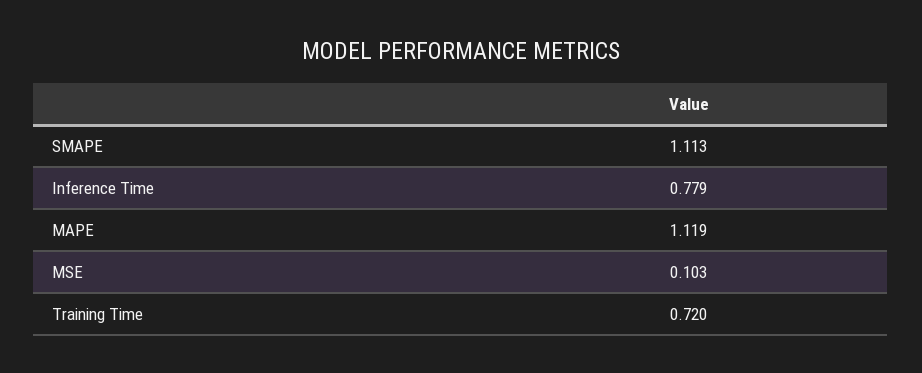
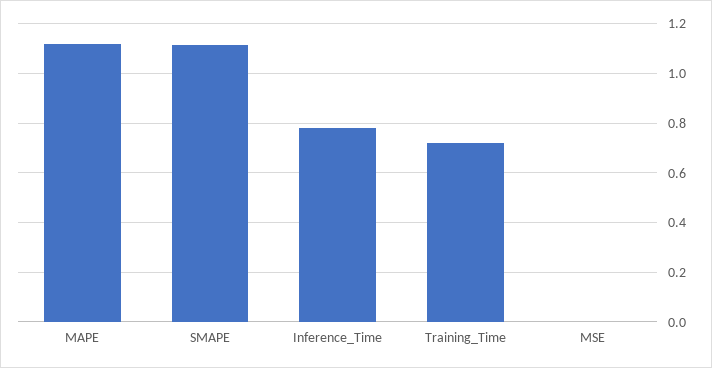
  {
    "SMAPE": 1.113,
    "Inference Time": 0.779,
    "MAPE": 1.119,
-   "MSE": 0.103,
+   "MSE": 0,
    "Training Time": 0.72
  }

